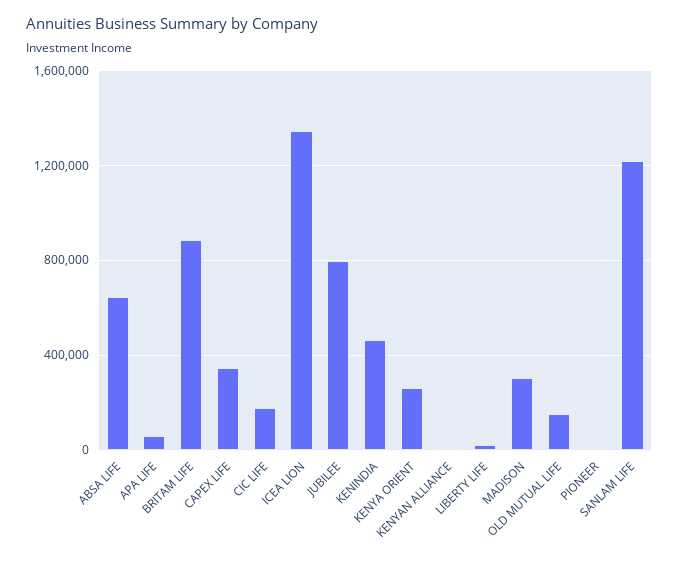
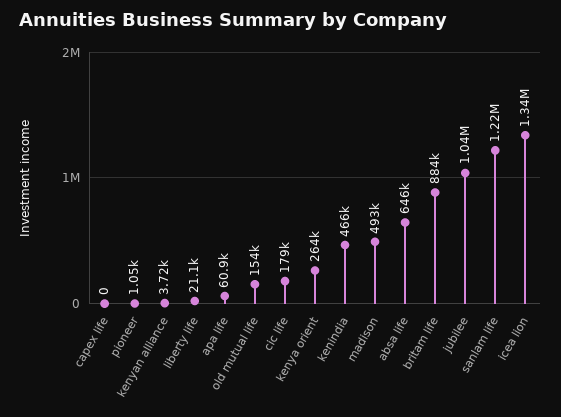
  {
    "ABSA LIFE": 646000,
    "APA LIFE": 60900,
    "BRITAM LIFE": 884000,
-   "CAPEX LIFE": 350000,
+   "CAPEX LIFE": 0,
    "CIC LIFE": 179000,
    "ICEA LION": 1340000,
-   "JUBILEE": 800000,
+   "JUBILEE": 1040000,
    "KENINDIA": 466000,
    "KENYA ORIENT": 264000,
    "KENYAN ALLIANCE": 3720,
    "LIBERTY LIFE": 21100,
-   "MADISON": 300000,
+   "MADISON": 493000,
    "OLD MUTUAL LIFE": 154000,
    "PIONEER": 1050,
    "SANLAM LIFE": 1220000
  }

